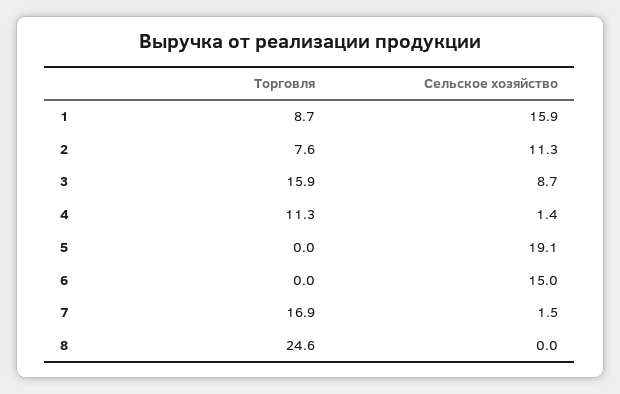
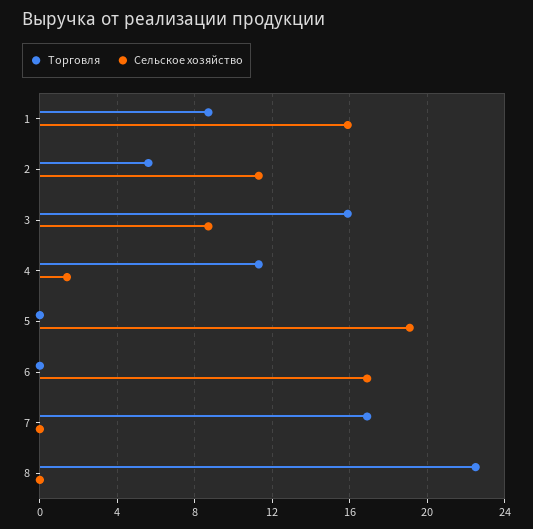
  {
    "Торговля": {
      "1": 8.7,
-     "2": 7.6,
+     "2": 5.5,
      "3": 15.9,
      "4": 11.3,
      "5": 0,
      "6": 0,
      "7": 16.9,
-     "8": 24.6
+     "8": 22.5
    },
    "Сельское хозяйство": {
      "1": 15.9,
      "2": 11.3,
      "3": 8.7,
      "4": 1.4,
      "5": 19.1,
-     "6": 15,
+     "6": 17,
-     "7": 1.5,
+     "7": 0,
      "8": 0
    }
  }

